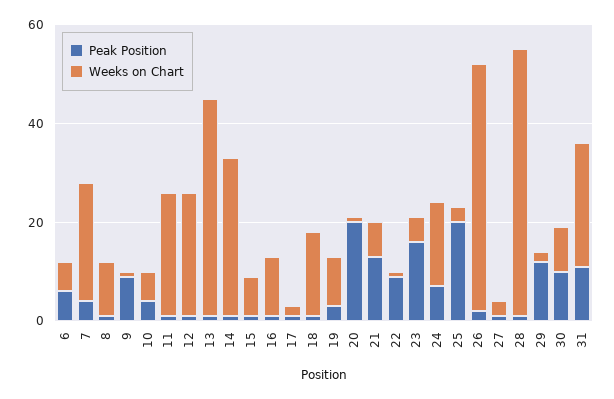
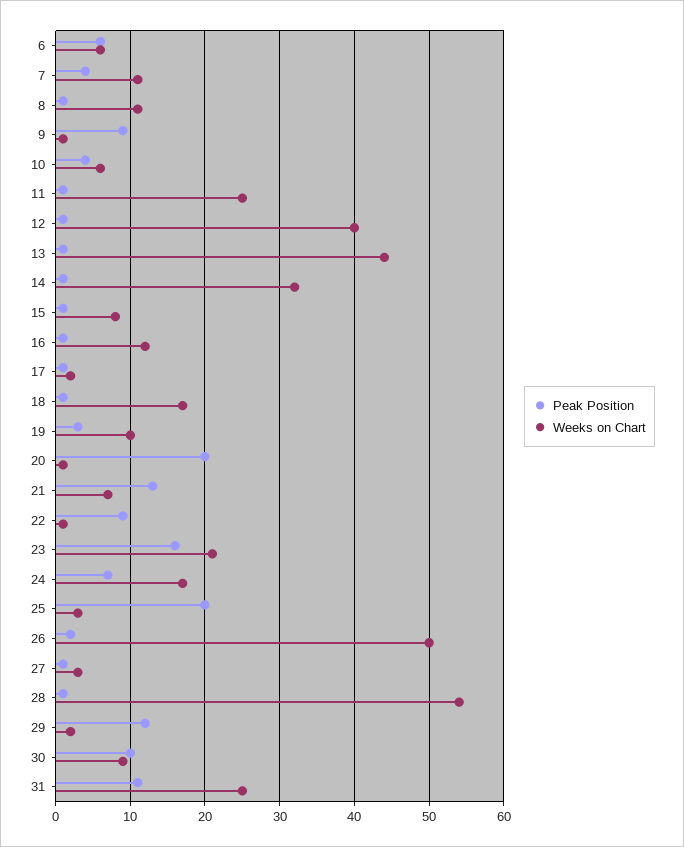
  {
    "Peak Position": {
      "6": 6,
      "7": 4,
      "8": 1,
      "9": 9,
      "10": 4,
      "11": 1,
      "12": 1,
      "13": 1,
      "14": 1,
      "15": 1,
      "16": 1,
      "17": 1,
      "18": 1,
      "19": 3,
      "20": 20,
      "21": 13,
      "22": 9,
      "23": 16,
      "24": 7,
      "25": 20,
      "26": 2,
      "27": 1,
      "28": 1,
      "29": 12,
      "30": 10,
      "31": 11
    },
    "Weeks on Chart": {
      "6": 6,
-     "7": 25,
+     "7": 11,
      "8": 11,
      "9": 1,
      "10": 6,
      "11": 25,
-     "12": 25,
+     "12": 40,
      "13": 44,
      "14": 32,
      "15": 8,
      "16": 12,
      "17": 2,
      "18": 17,
      "19": 10,
      "20": 1,
      "21": 7,
      "22": 1,
-     "23": 5,
+     "23": 21,
      "24": 17,
      "25": 3,
      "26": 50,
      "27": 3,
      "28": 54,
      "29": 2,
      "30": 9,
      "31": 25
    }
  }

